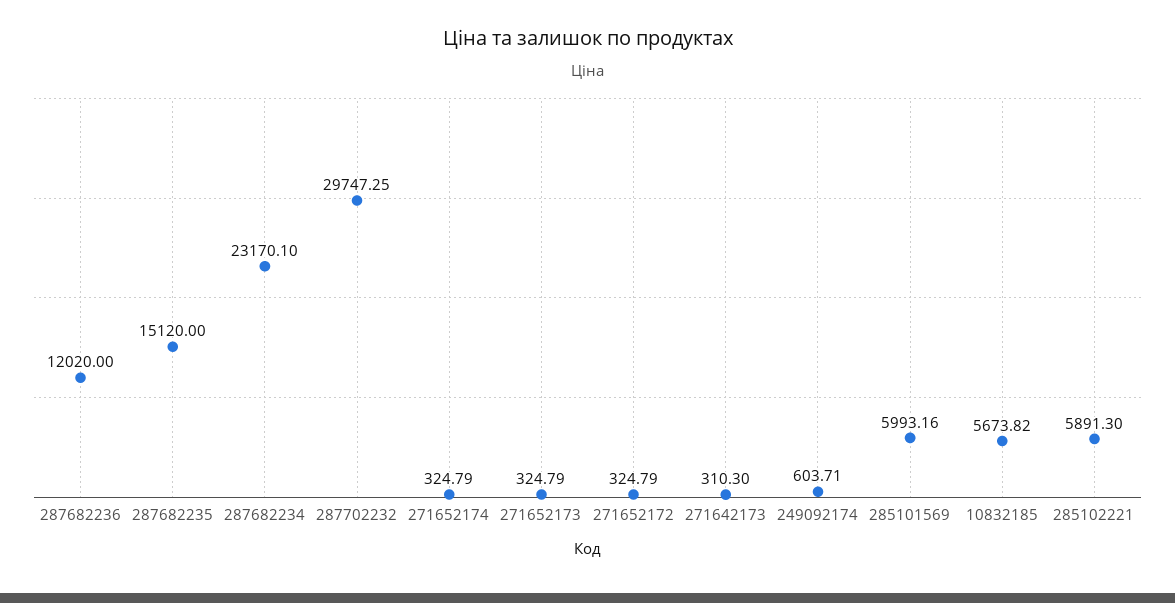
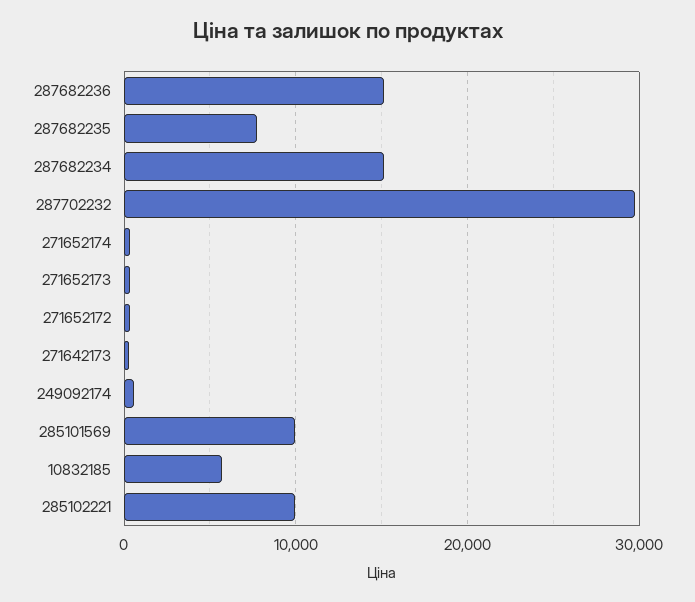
  {
-   "287682236": 12020,
+   "287682236": 15000,
-   "287682235": 15120,
+   "287682235": 8000,
-   "287682234": 23170.1,
+   "287682234": 15000,
    "287702232": 29747.25,
    "271652174": 324.79,
    "271652173": 324.79,
    "271652172": 324.79,
    "271642173": 310.3,
    "249092174": 603.71,
-   "285101569": 5993.16,
+   "285101569": 10000,
    "10832185": 5673.82,
-   "285102221": 5891.3
+   "285102221": 10000
  }

